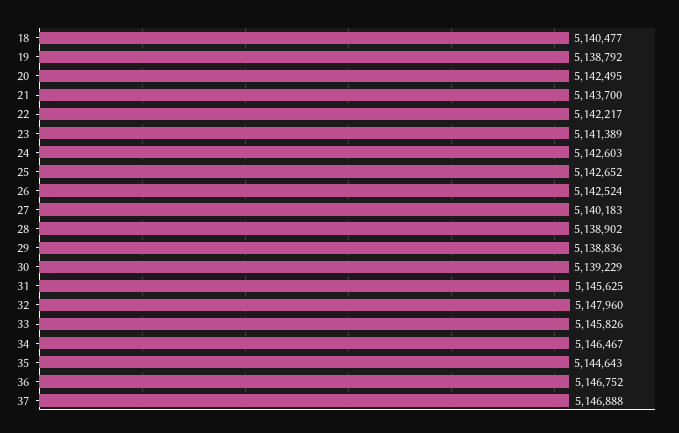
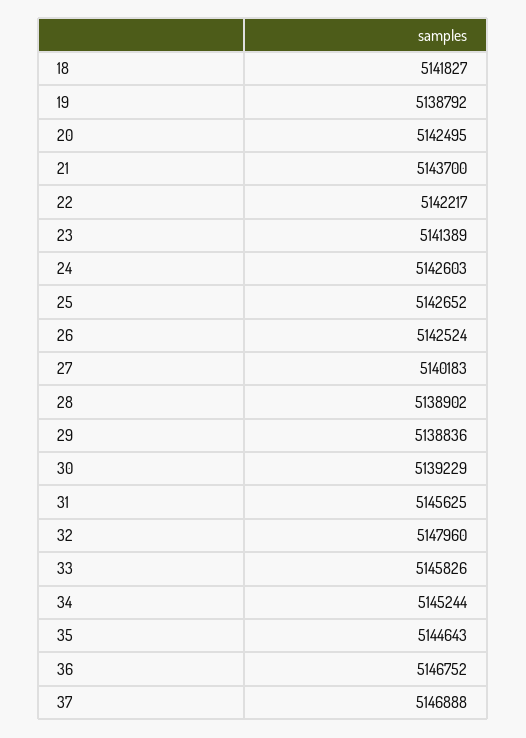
  {
-   "18": 5140477,
+   "18": 5141827,
    "19": 5138792,
    "20": 5142495,
    "21": 5143700,
    "22": 5142217,
    "23": 5141389,
    "24": 5142603,
    "25": 5142652,
    "26": 5142524,
    "27": 5140183,
    "28": 5138902,
    "29": 5138836,
    "30": 5139229,
    "31": 5145625,
    "32": 5147960,
    "33": 5145826,
-   "34": 5146467,
+   "34": 5145244,
    "35": 5144643,
    "36": 5146752,
    "37": 5146888
  }

